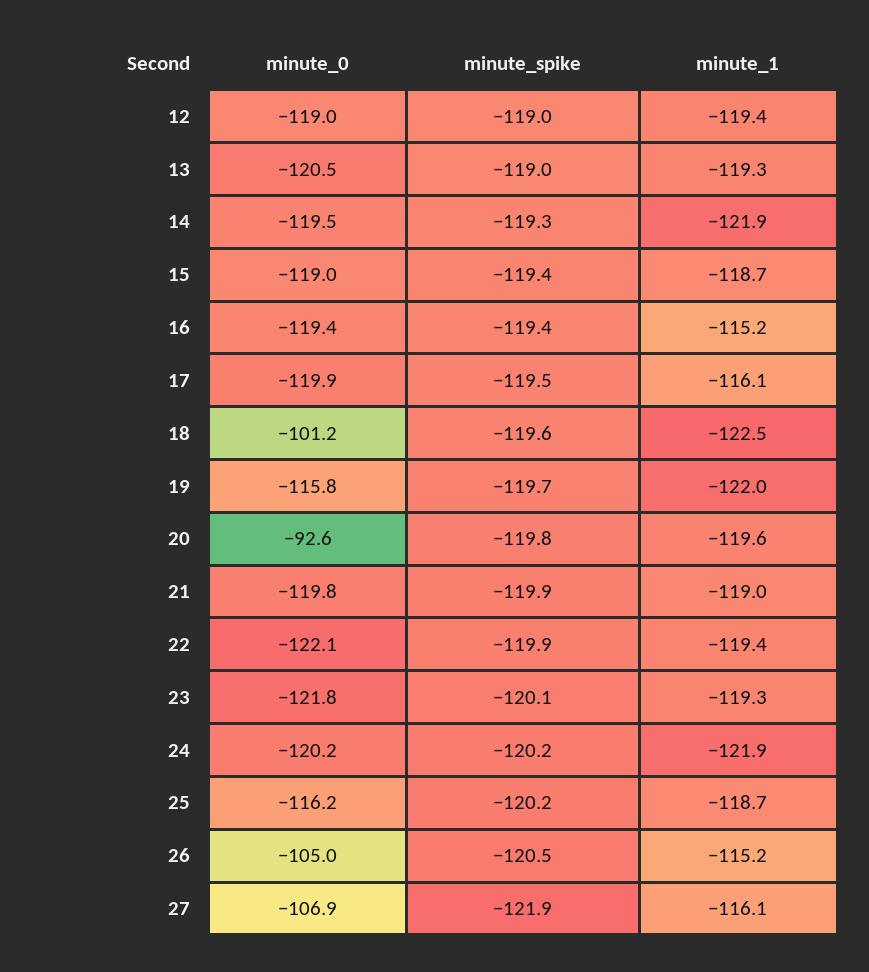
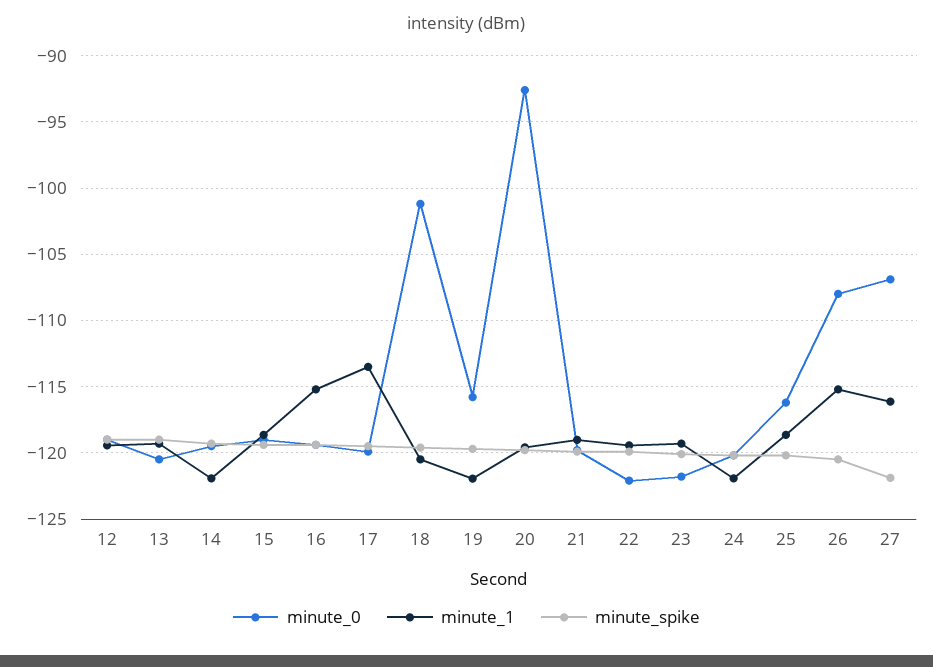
  {
    "minute_0": {
      "12": -119,
      "13": -120.5,
      "14": -119.5,
      "15": -119,
      "16": -119.4,
      "17": -119.9,
      "18": -101.2,
      "19": -115.8,
      "20": -92.6,
      "21": -119.8,
      "22": -122.1,
      "23": -121.8,
      "24": -120.2,
      "25": -116.2,
-     "26": -105,
+     "26": -108,
      "27": -106.9
    },
    "minute_spike": {
      "12": -119,
      "13": -119,
      "14": -119.3,
      "15": -119.4,
      "16": -119.4,
      "17": -119.5,
      "18": -119.6,
      "19": -119.7,
      "20": -119.8,
      "21": -119.9,
      "22": -119.9,
      "23": -120.1,
      "24": -120.2,
      "25": -120.2,
      "26": -120.5,
      "27": -121.9
    },
    "minute_1": {
      "12": -119.4,
      "13": -119.3,
      "14": -121.9,
      "15": -118.7,
      "16": -115.2,
-     "17": -116.1,
+     "17": -113.5,
-     "18": -122.5,
+     "18": -120.5,
      "19": -122,
      "20": -119.6,
      "21": -119,
      "22": -119.4,
      "23": -119.3,
      "24": -121.9,
      "25": -118.7,
      "26": -115.2,
      "27": -116.1
    }
  }

